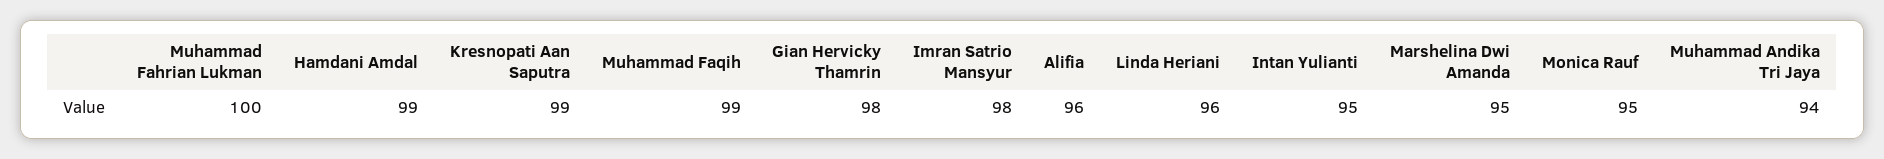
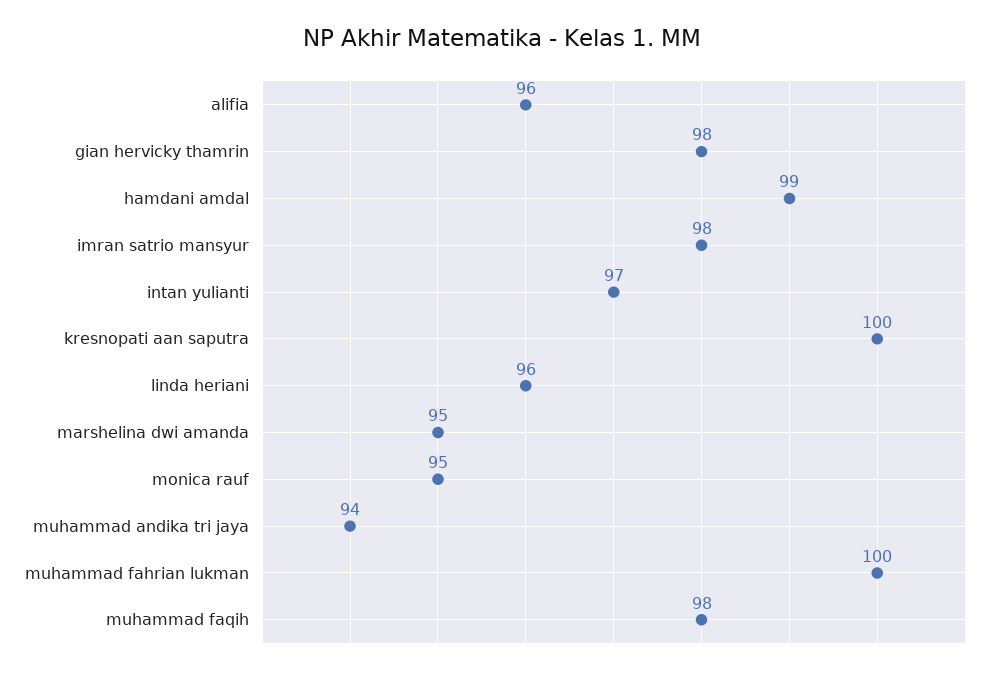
  {
    "Muhammad Fahrian Lukman": 100,
    "Hamdani Amdal": 99,
-   "Kresnopati Aan Saputra": 99,
+   "Kresnopati Aan Saputra": 100,
-   "Muhammad Faqih": 99,
+   "Muhammad Faqih": 98,
    "Gian Hervicky Thamrin": 98,
    "Imran Satrio Mansyur": 98,
    "Alifia": 96,
    "Linda Heriani": 96,
-   "Intan Yulianti": 95,
+   "Intan Yulianti": 97,
    "Marshelina Dwi Amanda": 95,
    "Monica Rauf": 95,
    "Muhammad Andika Tri Jaya": 94
  }

